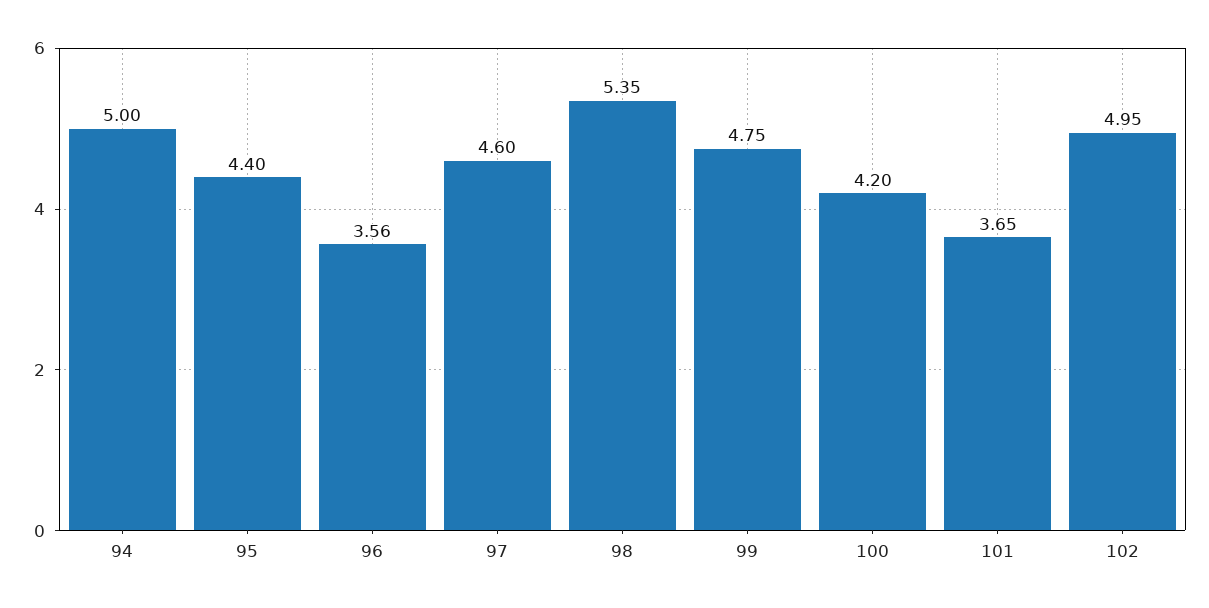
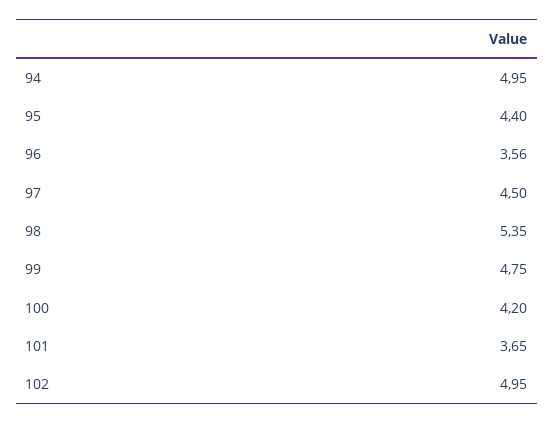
  {
-   "94": 5,
+   "94": 4.95,
    "95": 4.4,
    "96": 3.56,
-   "97": 4.6,
+   "97": 4.5,
    "98": 5.35,
    "99": 4.75,
    "100": 4.2,
    "101": 3.65,
    "102": 4.95
  }

